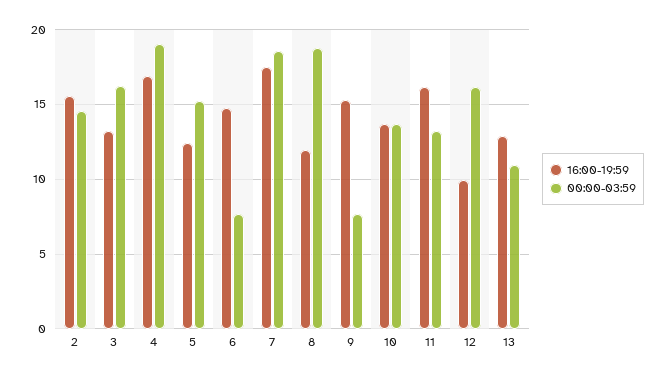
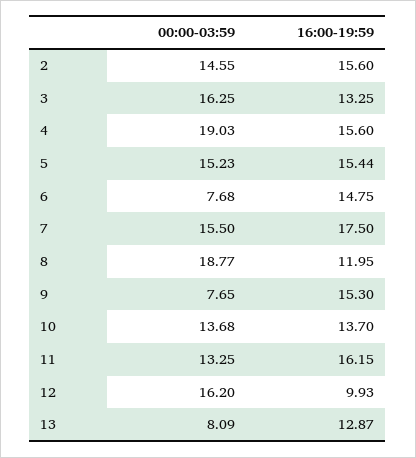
  {
    "16:00-19:59": {
      "2": 15.6,
      "3": 13.25,
-     "4": 17,
+     "4": 15.6,
-     "5": 12.5,
+     "5": 15.44,
      "6": 14.75,
      "7": 17.5,
      "8": 11.95,
      "9": 15.3,
      "10": 13.7,
      "11": 16.15,
      "12": 9.93,
      "13": 12.87
    },
    "00:00-03:59": {
      "2": 14.55,
      "3": 16.25,
      "4": 19.03,
      "5": 15.23,
      "6": 7.68,
-     "7": 18.5,
+     "7": 15.5,
      "8": 18.77,
      "9": 7.65,
      "10": 13.68,
      "11": 13.25,
      "12": 16.2,
-     "13": 11
+     "13": 8.09
    }
  }

